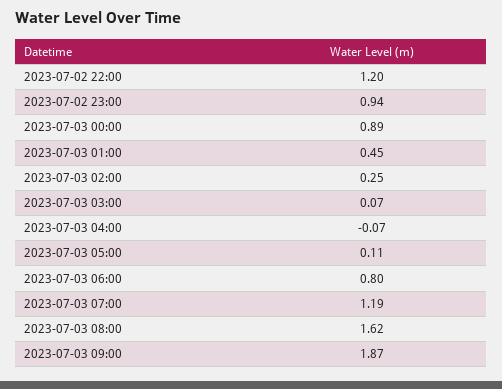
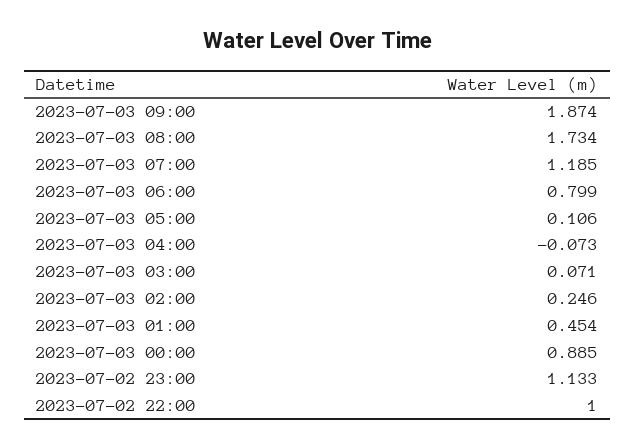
  {
-   "2023-07-02 22:00": 1.2,
+   "2023-07-02 22:00": 1,
-   "2023-07-02 23:00": 0.94,
+   "2023-07-02 23:00": 1.133,
    "2023-07-03 00:00": 0.885,
    "2023-07-03 01:00": 0.454,
    "2023-07-03 02:00": 0.246,
    "2023-07-03 03:00": 0.071,
    "2023-07-03 04:00": -0.073,
    "2023-07-03 05:00": 0.106,
    "2023-07-03 06:00": 0.799,
    "2023-07-03 07:00": 1.185,
-   "2023-07-03 08:00": 1.62,
+   "2023-07-03 08:00": 1.734,
    "2023-07-03 09:00": 1.874
  }

